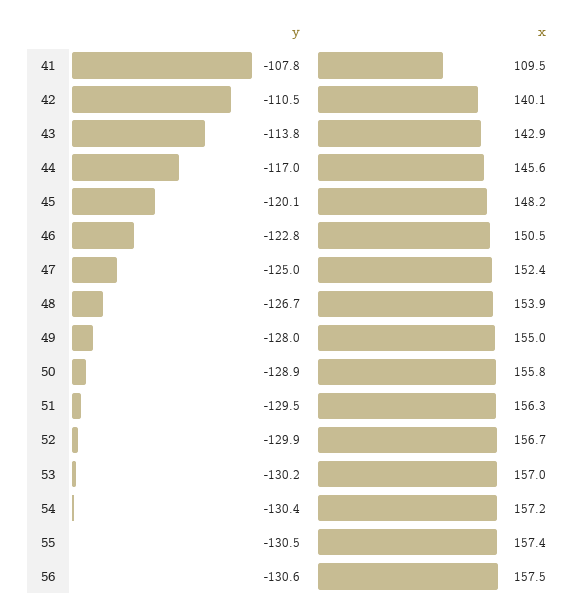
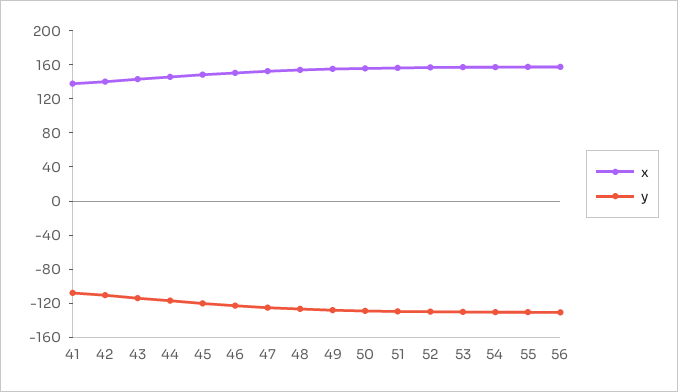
  {
    "y": {
      "41": -107.8,
      "42": -110.5,
      "43": -113.8,
      "44": -117,
      "45": -120.1,
      "46": -122.8,
      "47": -125,
      "48": -126.7,
      "49": -128,
      "50": -128.9,
      "51": -129.5,
      "52": -129.9,
      "53": -130.2,
      "54": -130.4,
      "55": -130.5,
      "56": -130.6
    },
    "x": {
-     "41": 109.5,
+     "41": 140,
      "42": 140.1,
      "43": 142.9,
      "44": 145.6,
      "45": 148.2,
      "46": 150.5,
      "47": 152.4,
      "48": 153.9,
      "49": 155,
      "50": 155.8,
      "51": 156.3,
      "52": 156.7,
      "53": 157,
      "54": 157.2,
      "55": 157.4,
      "56": 157.5
    }
  }

